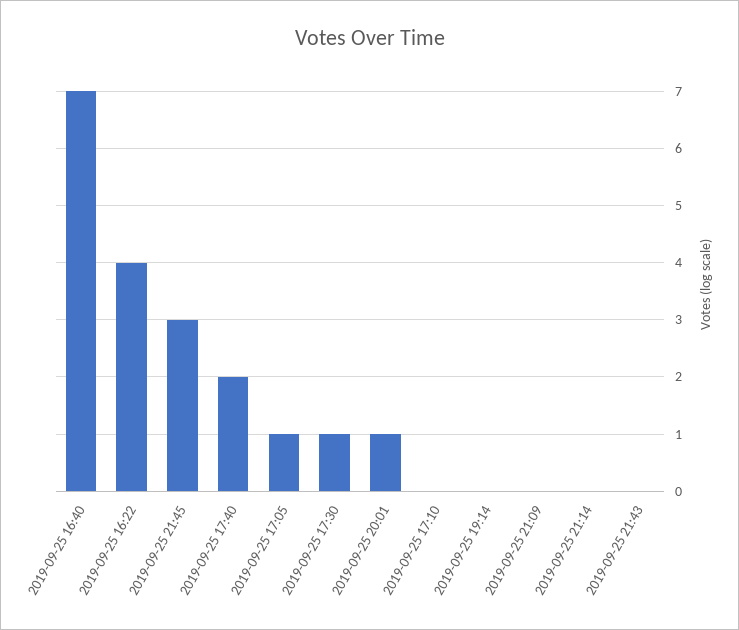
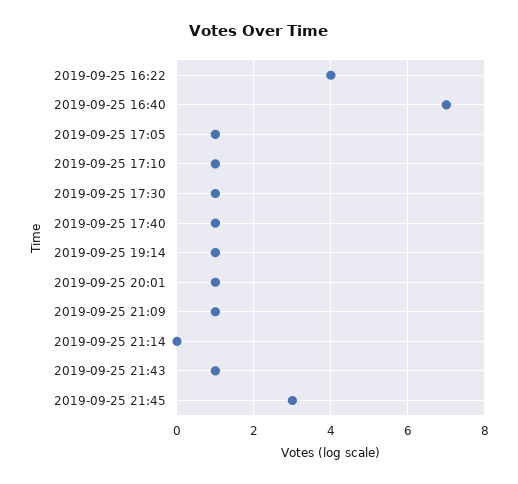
  {
    "2019-09-25 16:40": 7,
    "2019-09-25 16:22": 4,
    "2019-09-25 21:45": 3,
-   "2019-09-25 17:40": 2,
+   "2019-09-25 17:40": 1,
    "2019-09-25 17:05": 1,
    "2019-09-25 17:30": 1,
    "2019-09-25 20:01": 1,
-   "2019-09-25 17:10": 0,
+   "2019-09-25 17:10": 1,
-   "2019-09-25 19:14": 0,
+   "2019-09-25 19:14": 1,
-   "2019-09-25 21:09": 0,
+   "2019-09-25 21:09": 1,
    "2019-09-25 21:14": 0,
-   "2019-09-25 21:43": 0
+   "2019-09-25 21:43": 1
  }

